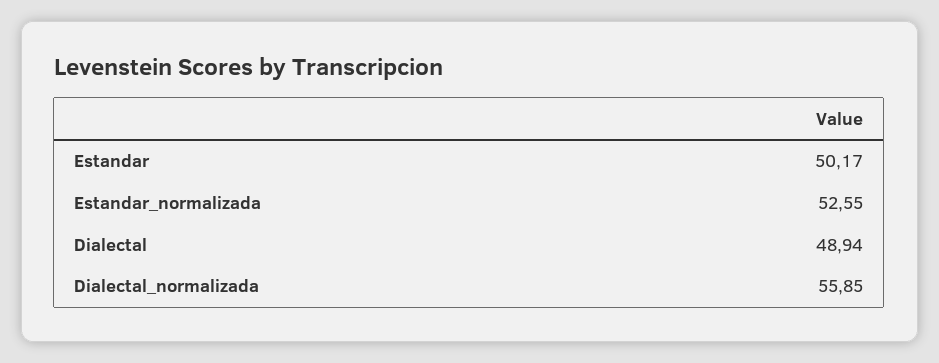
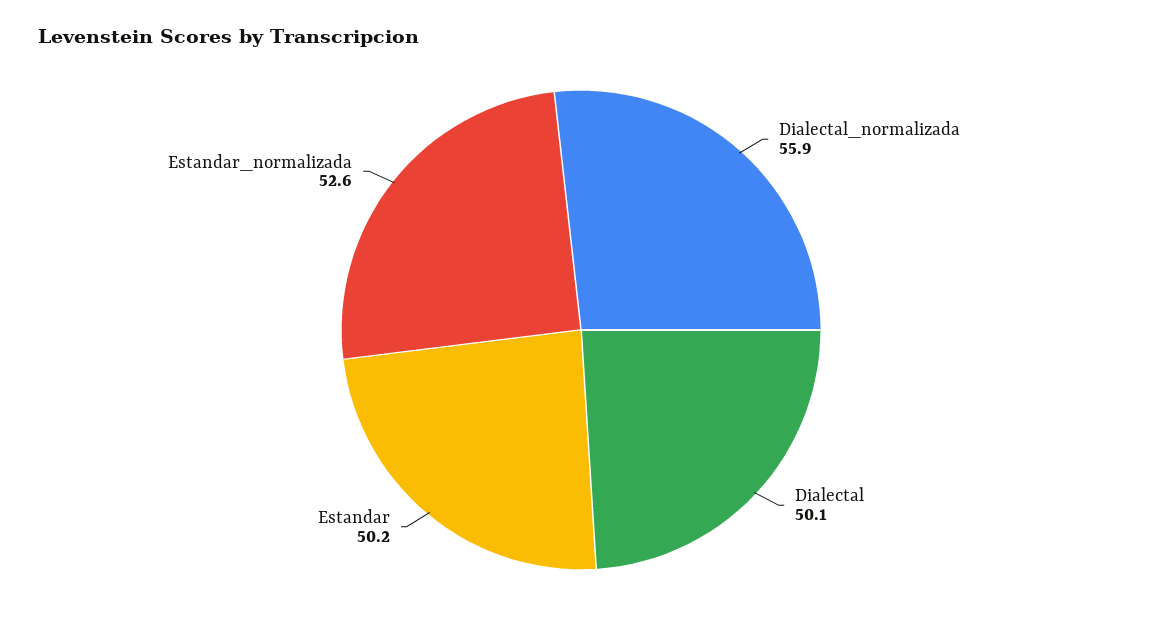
  {
    "Estandar": 50.17,
    "Estandar_normalizada": 52.55,
-   "Dialectal": 48.94,
+   "Dialectal": 50.1,
    "Dialectal_normalizada": 55.85
  }

